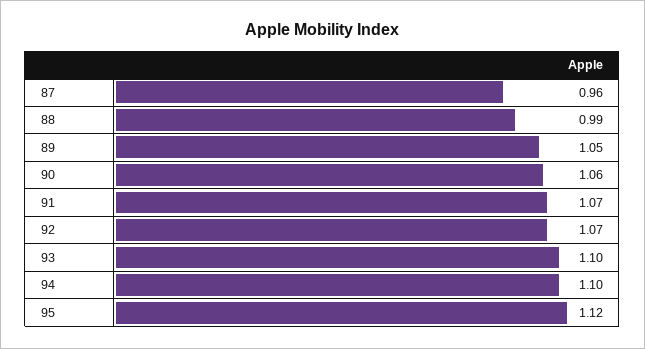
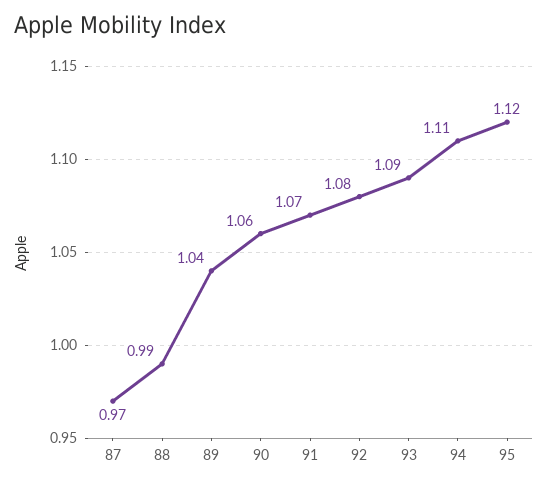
  {
-   "87": 0.96,
+   "87": 0.97,
    "88": 0.99,
-   "89": 1.05,
+   "89": 1.04,
    "90": 1.06,
    "91": 1.07,
-   "92": 1.07,
+   "92": 1.08,
-   "93": 1.1,
+   "93": 1.09,
-   "94": 1.1,
+   "94": 1.11,
    "95": 1.12
  }

